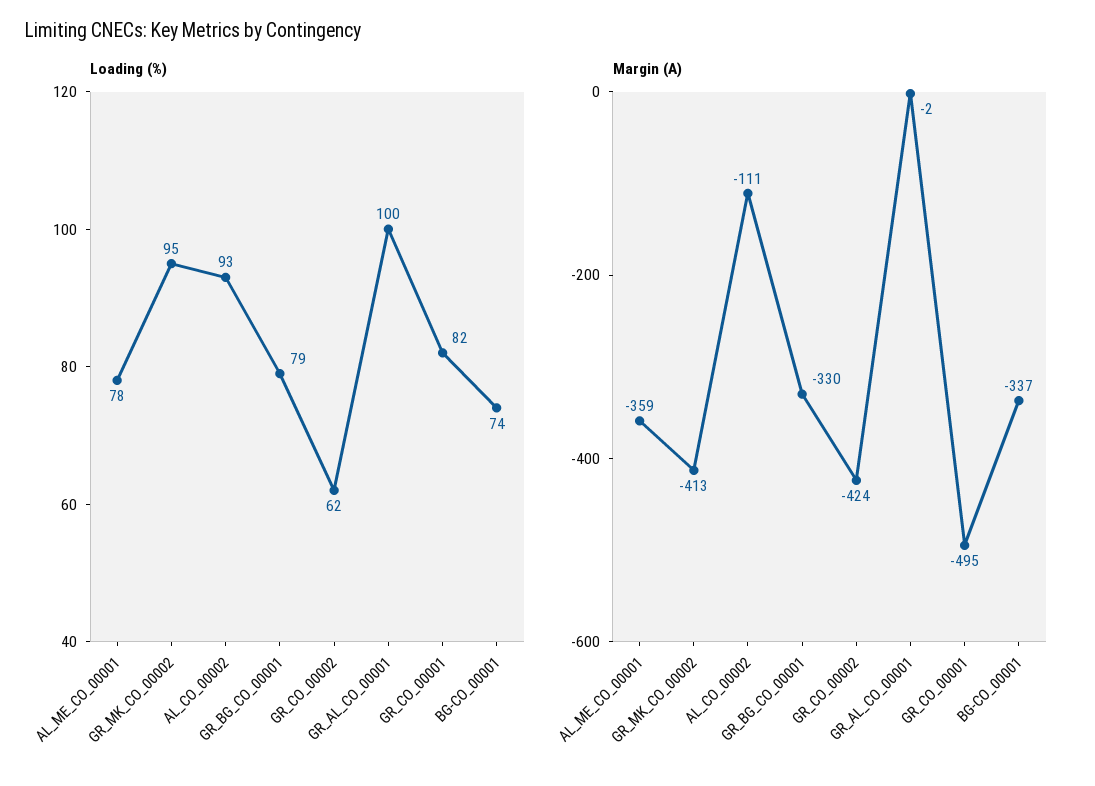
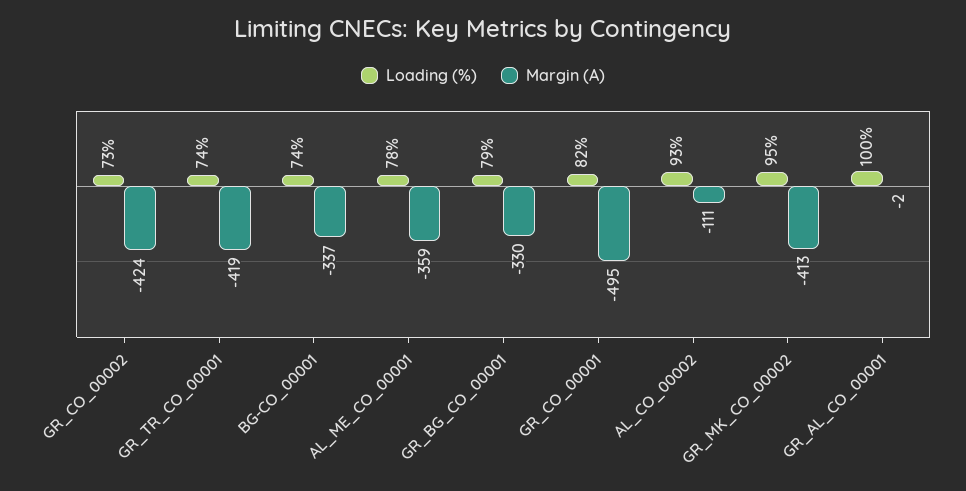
  {
    "Loading (%)": {
      "AL_ME_CO_00001": 78,
      "GR_MK_CO_00002": 95,
      "AL_CO_00002": 93,
      "GR_BG_CO_00001": 79,
-     "GR_CO_00002": 62,
+     "GR_CO_00002": 73,
      "GR_AL_CO_00001": 100,
      "GR_CO_00001": 82,
-     "BG-CO_00001": 74
+     "BG-CO_00001": 74,
+     "GR_TR_CO_00001": 74
    },
    "Margin (A)": {
      "AL_ME_CO_00001": -359,
      "GR_MK_CO_00002": -413,
      "AL_CO_00002": -111,
      "GR_BG_CO_00001": -330,
      "GR_CO_00002": -424,
      "GR_AL_CO_00001": -2,
      "GR_CO_00001": -495,
-     "BG-CO_00001": -337
+     "BG-CO_00001": -337,
+     "GR_TR_CO_00001": -419
    }
  }

